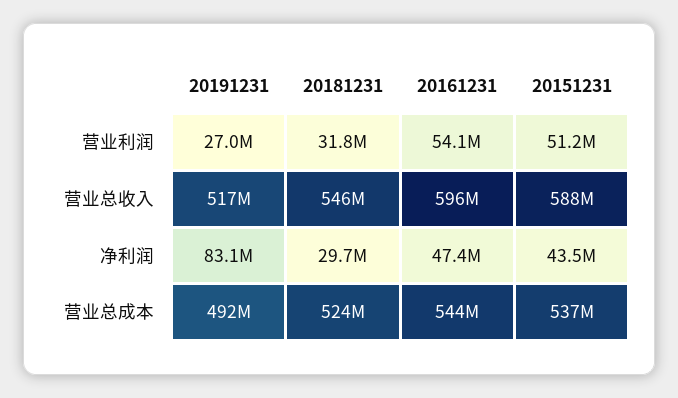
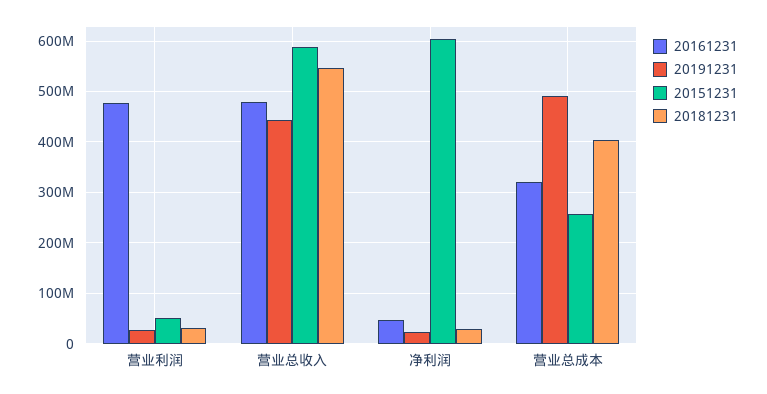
  {
    "20191231": {
      "营业利润": 27000000,
-     "营业总收入": 517000000,
+     "营业总收入": 440000000,
-     "净利润": 83100000,
+     "净利润": 20000000,
      "营业总成本": 492000000
    },
    "20181231": {
      "营业利润": 31800000,
      "营业总收入": 546000000,
      "净利润": 29700000,
-     "营业总成本": 524000000
+     "营业总成本": 400000000
    },
    "20161231": {
-     "营业利润": 54100000,
+     "营业利润": 480000000,
-     "营业总收入": 596000000,
+     "营业总收入": 480000000,
      "净利润": 47400000,
-     "营业总成本": 544000000
+     "营业总成本": 320000000
    },
    "20151231": {
      "营业利润": 51200000,
      "营业总收入": 588000000,
-     "净利润": 43500000,
+     "净利润": 600000000,
-     "营业总成本": 537000000
+     "营业总成本": 260000000
    }
  }

